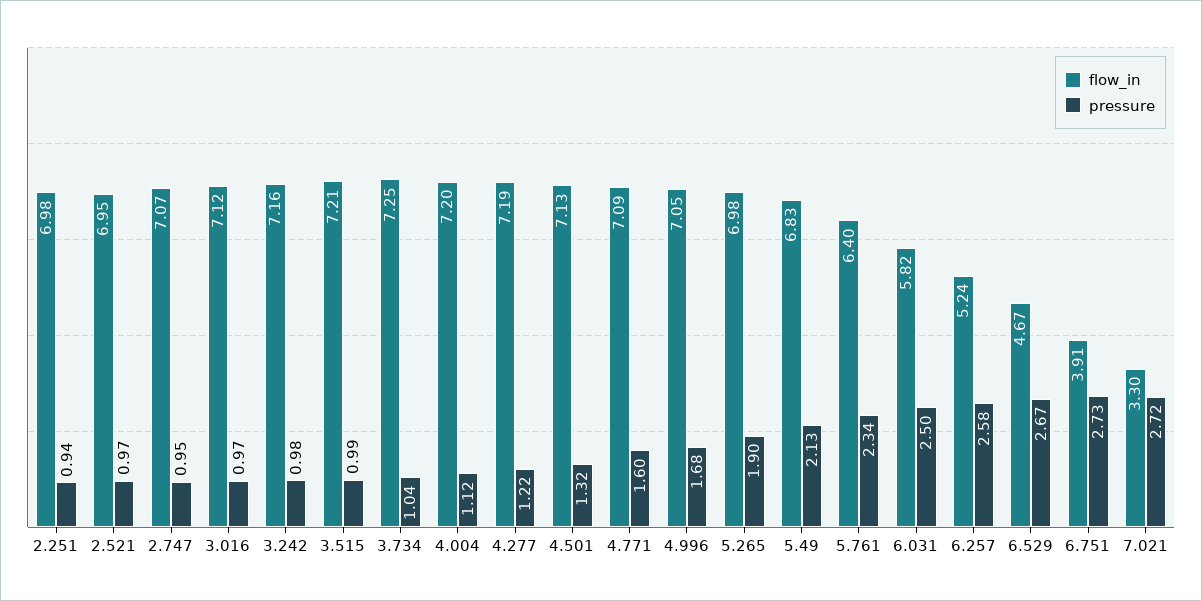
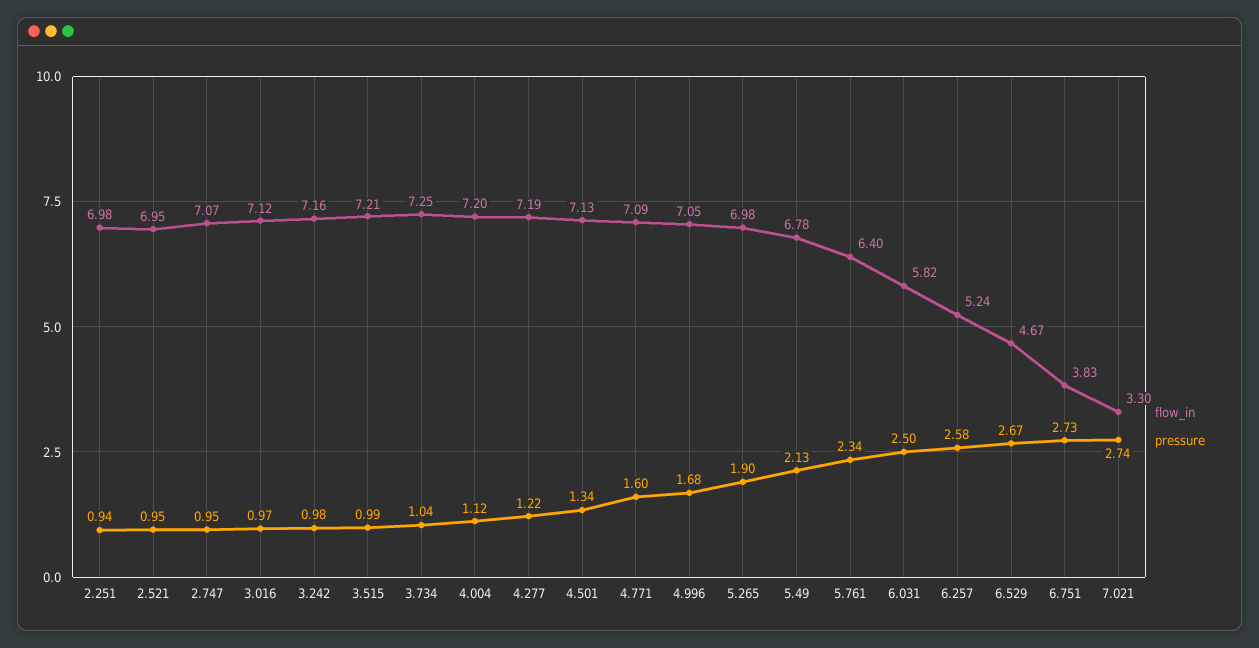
  {
    "flow_in": {
      "2.251": 6.98,
      "2.521": 6.95,
      "2.747": 7.07,
      "3.016": 7.12,
      "3.242": 7.16,
      "3.515": 7.21,
      "3.734": 7.25,
      "4.004": 7.2,
      "4.277": 7.19,
      "4.501": 7.13,
      "4.771": 7.09,
      "4.996": 7.05,
      "5.265": 6.98,
-     "5.49": 6.83,
+     "5.49": 6.78,
      "5.761": 6.4,
      "6.031": 5.82,
      "6.257": 5.24,
      "6.529": 4.67,
-     "6.751": 3.91,
+     "6.751": 3.83,
      "7.021": 3.3
    },
    "pressure": {
      "2.251": 0.94,
-     "2.521": 0.97,
+     "2.521": 0.95,
      "2.747": 0.95,
      "3.016": 0.97,
      "3.242": 0.98,
      "3.515": 0.99,
      "3.734": 1.04,
      "4.004": 1.12,
      "4.277": 1.22,
-     "4.501": 1.32,
+     "4.501": 1.34,
      "4.771": 1.6,
      "4.996": 1.68,
      "5.265": 1.9,
      "5.49": 2.13,
      "5.761": 2.34,
      "6.031": 2.5,
      "6.257": 2.58,
      "6.529": 2.67,
      "6.751": 2.73,
-     "7.021": 2.72
+     "7.021": 2.74
    }
  }

